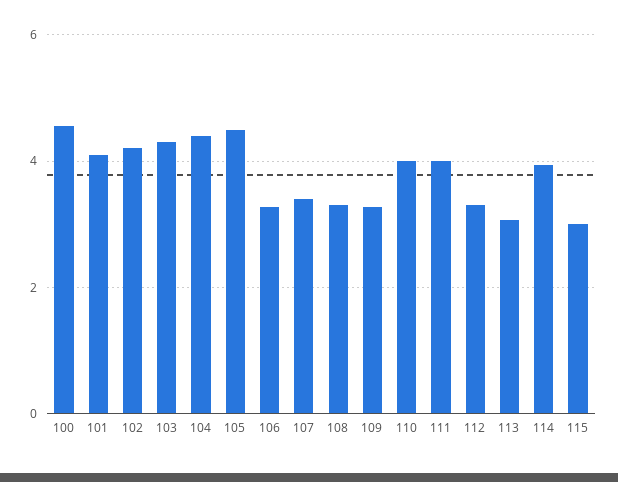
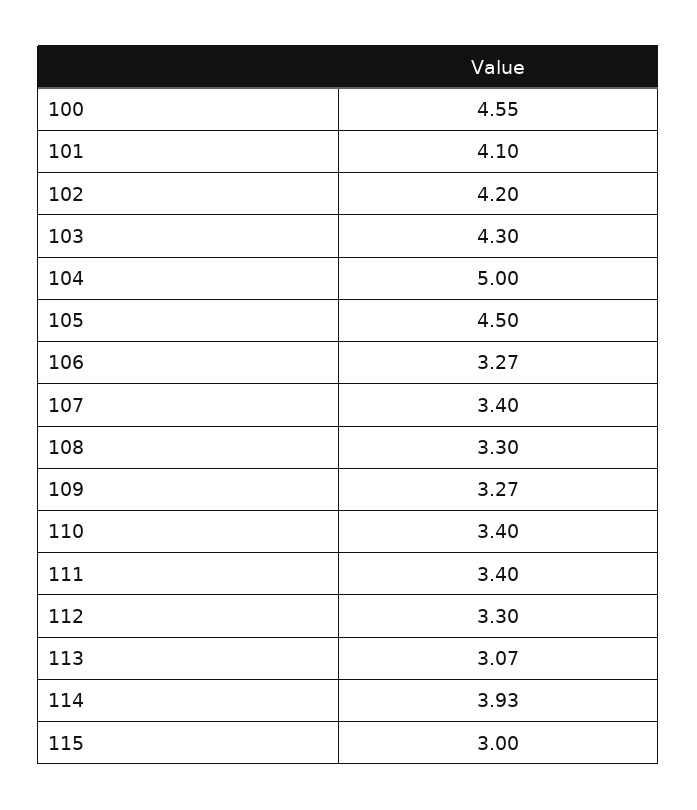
  {
    "100": 4.55,
    "101": 4.1,
    "102": 4.2,
    "103": 4.3,
-   "104": 4.4,
+   "104": 5,
    "105": 4.5,
    "106": 3.27,
    "107": 3.4,
    "108": 3.3,
    "109": 3.27,
-   "110": 4,
+   "110": 3.4,
-   "111": 4,
+   "111": 3.4,
    "112": 3.3,
    "113": 3.07,
    "114": 3.93,
    "115": 3
  }

